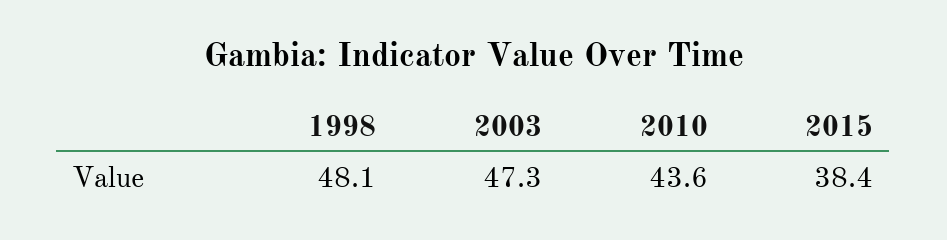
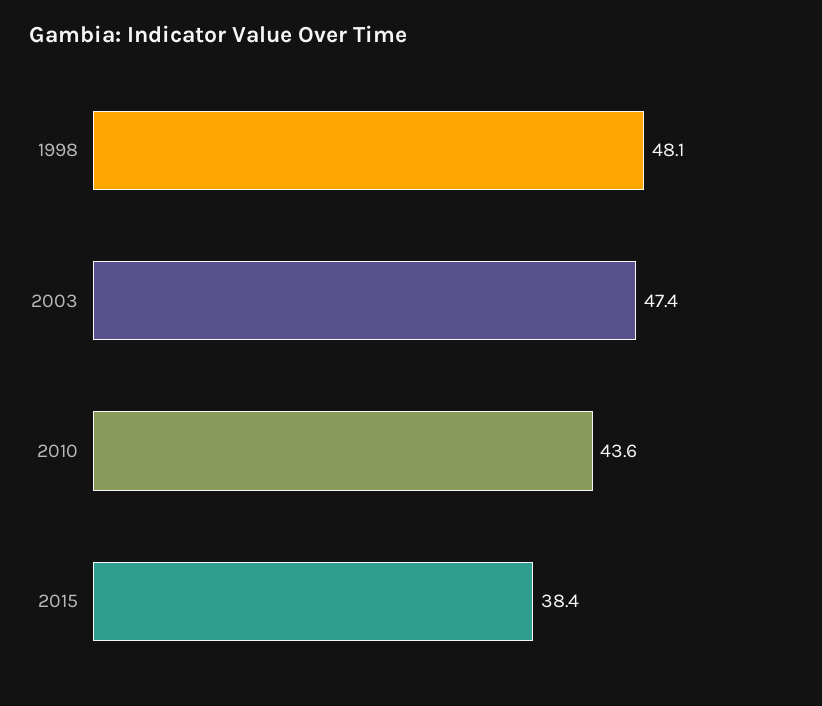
  {
    "1998": 48.1,
-   "2003": 47.3,
+   "2003": 47.4,
    "2010": 43.6,
    "2015": 38.4
  }

